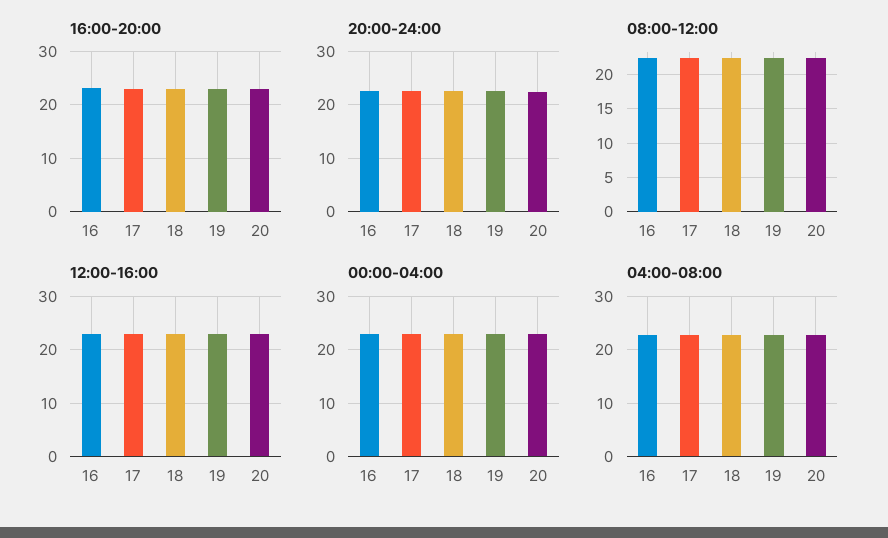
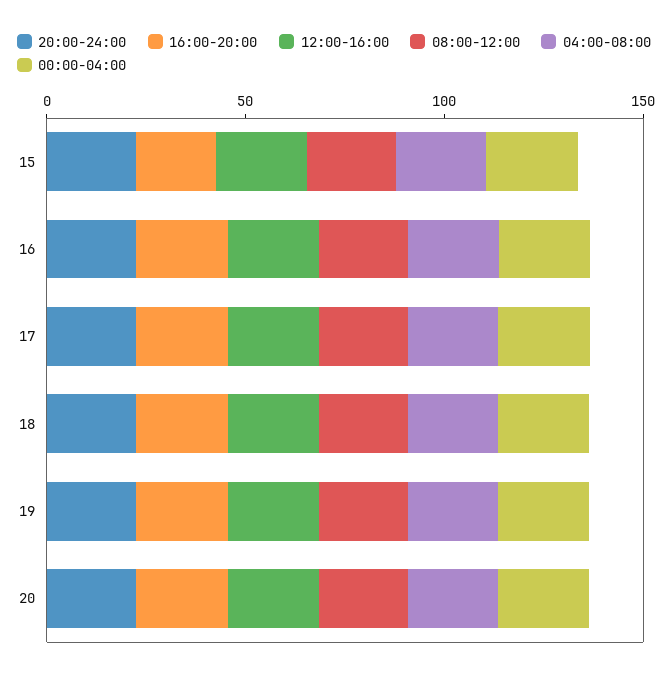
  {
    "16:00-20:00": {
      "16": 24,
      "17": 24,
      "18": 24,
      "19": 24,
-     "20": 24
+     "20": 24,
+     "15": 20
    },
    "20:00-24:00": {
      "16": 22,
      "17": 22,
      "18": 22,
      "19": 22,
-     "20": 22
+     "20": 22,
+     "15": 20
    },
    "08:00-12:00": {
      "16": 22,
      "17": 22,
      "18": 22,
      "19": 22,
-     "20": 22
+     "20": 22,
+     "15": 20
    },
    "12:00-16:00": {
      "16": 22,
      "17": 22,
      "18": 22,
      "19": 22,
-     "20": 22
+     "20": 22,
+     "15": 20
    },
    "00:00-04:00": {
      "16": 22,
      "17": 22,
      "18": 22,
      "19": 22,
-     "20": 22
+     "20": 22,
+     "15": 20
    },
    "04:00-08:00": {
      "16": 22,
      "17": 22,
      "18": 22,
      "19": 22,
-     "20": 22
+     "20": 22,
+     "15": 20
    }
  }

